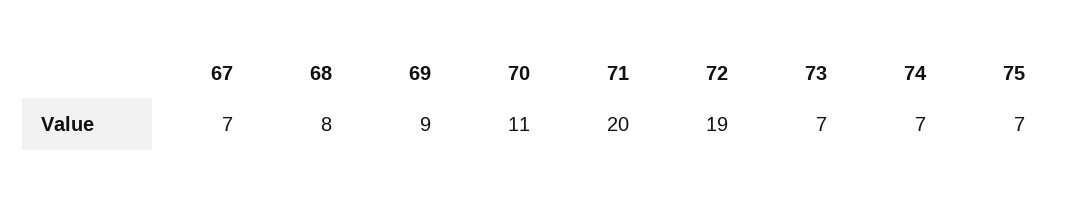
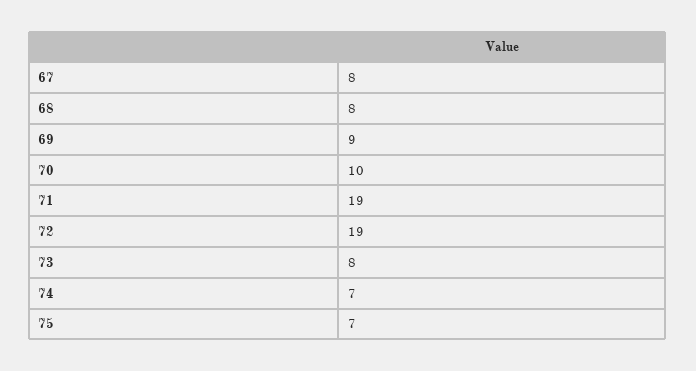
  {
-   "67": 7,
+   "67": 8,
    "68": 8,
    "69": 9,
-   "70": 11,
+   "70": 10,
-   "71": 20,
+   "71": 19,
    "72": 19,
-   "73": 7,
+   "73": 8,
    "74": 7,
    "75": 7
  }

